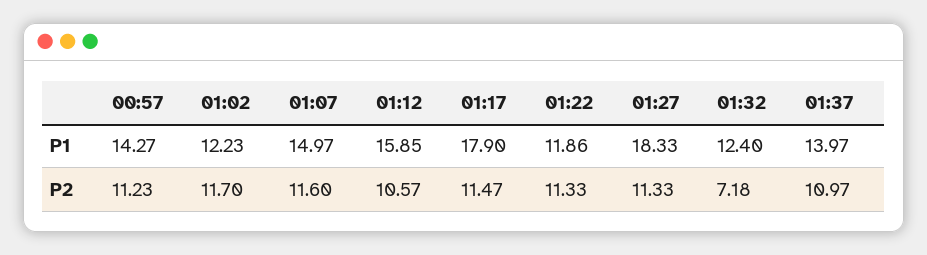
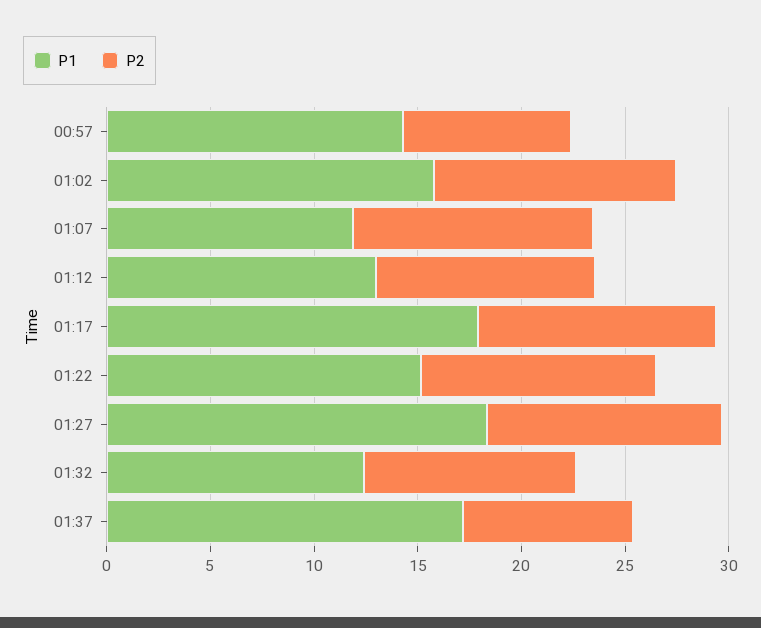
  {
    "P1": {
      "00:57": 14.27,
-     "01:02": 12.23,
+     "01:02": 16,
-     "01:07": 14.97,
+     "01:07": 12,
-     "01:12": 15.85,
+     "01:12": 13,
      "01:17": 17.9,
-     "01:22": 11.86,
+     "01:22": 15,
      "01:27": 18.33,
      "01:32": 12.4,
-     "01:37": 13.97
+     "01:37": 17
    },
    "P2": {
-     "00:57": 11.23,
+     "00:57": 8,
      "01:02": 11.7,
      "01:07": 11.6,
      "01:12": 10.57,
      "01:17": 11.47,
      "01:22": 11.33,
      "01:27": 11.33,
-     "01:32": 7.18,
+     "01:32": 10,
-     "01:37": 10.97
+     "01:37": 8
    }
  }

